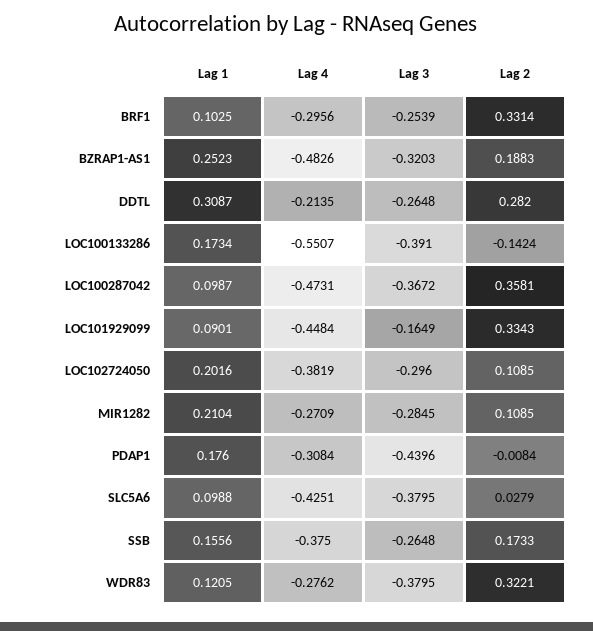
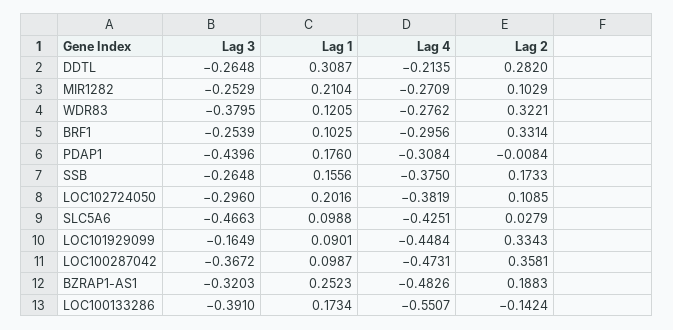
  {
    "Lag 1": {
      "BRF1": 0.1025,
      "BZRAP1-AS1": 0.2523,
      "DDTL": 0.3087,
      "LOC100133286": 0.1734,
      "LOC100287042": 0.0987,
      "LOC101929099": 0.0901,
      "LOC102724050": 0.2016,
      "MIR1282": 0.2104,
      "PDAP1": 0.176,
      "SLC5A6": 0.0988,
      "SSB": 0.1556,
      "WDR83": 0.1205
    },
    "Lag 4": {
      "BRF1": -0.2956,
      "BZRAP1-AS1": -0.4826,
      "DDTL": -0.2135,
      "LOC100133286": -0.5507,
      "LOC100287042": -0.4731,
      "LOC101929099": -0.4484,
      "LOC102724050": -0.3819,
      "MIR1282": -0.2709,
      "PDAP1": -0.3084,
      "SLC5A6": -0.4251,
      "SSB": -0.375,
      "WDR83": -0.2762
    },
    "Lag 3": {
      "BRF1": -0.2539,
      "BZRAP1-AS1": -0.3203,
      "DDTL": -0.2648,
      "LOC100133286": -0.391,
      "LOC100287042": -0.3672,
      "LOC101929099": -0.1649,
      "LOC102724050": -0.296,
-     "MIR1282": -0.2845,
+     "MIR1282": -0.2529,
      "PDAP1": -0.4396,
-     "SLC5A6": -0.3795,
+     "SLC5A6": -0.4663,
      "SSB": -0.2648,
      "WDR83": -0.3795
    },
    "Lag 2": {
      "BRF1": 0.3314,
      "BZRAP1-AS1": 0.1883,
      "DDTL": 0.282,
      "LOC100133286": -0.1424,
      "LOC100287042": 0.3581,
      "LOC101929099": 0.3343,
      "LOC102724050": 0.1085,
-     "MIR1282": 0.1085,
+     "MIR1282": 0.1029,
      "PDAP1": -0.0084,
      "SLC5A6": 0.0279,
      "SSB": 0.1733,
      "WDR83": 0.3221
    }
  }

